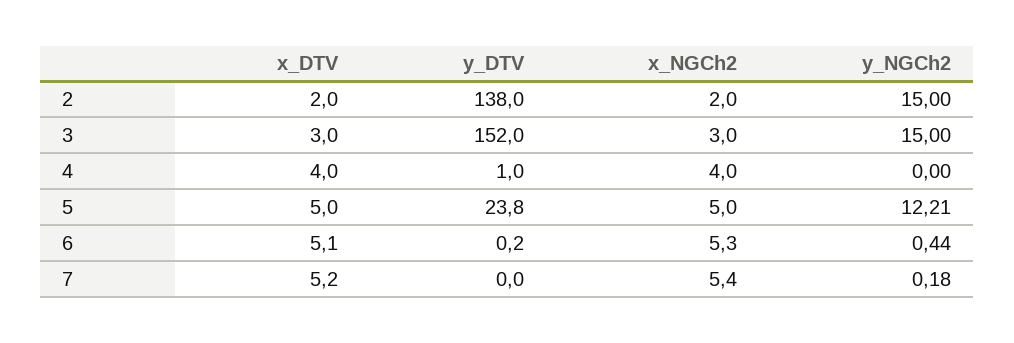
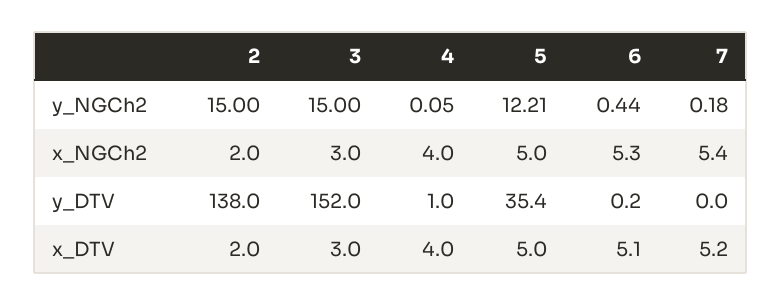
  {
    "x_DTV": {
      "2": 2,
      "3": 3,
      "4": 4,
      "5": 5,
      "6": 5.1,
      "7": 5.2
    },
    "y_DTV": {
      "2": 138,
      "3": 152,
      "4": 1,
-     "5": 23.8,
+     "5": 35.4,
      "6": 0.2,
      "7": 0
    },
    "x_NGCh2": {
      "2": 2,
      "3": 3,
      "4": 4,
      "5": 5,
      "6": 5.3,
      "7": 5.4
    },
    "y_NGCh2": {
      "2": 15,
      "3": 15,
-     "4": 0,
+     "4": 0.05,
      "5": 12.21,
      "6": 0.44,
      "7": 0.18
    }
  }

